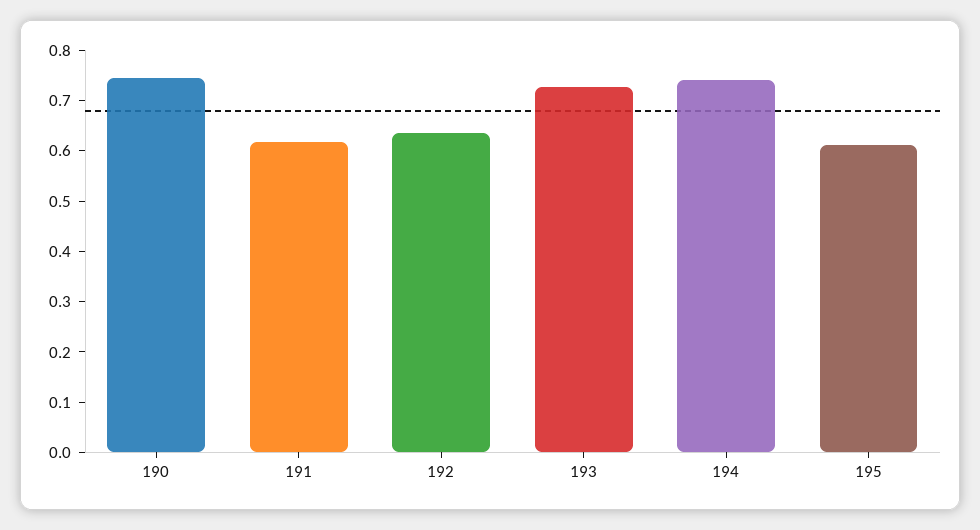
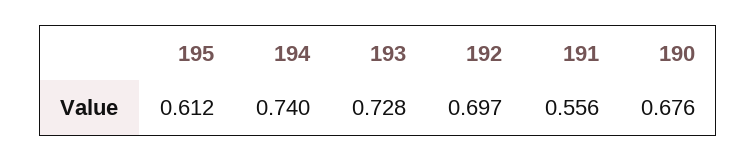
  {
-   "190": 0.74,
+   "190": 0.676,
-   "191": 0.62,
+   "191": 0.556,
-   "192": 0.64,
+   "192": 0.697,
    "193": 0.728,
    "194": 0.74,
    "195": 0.612
  }

